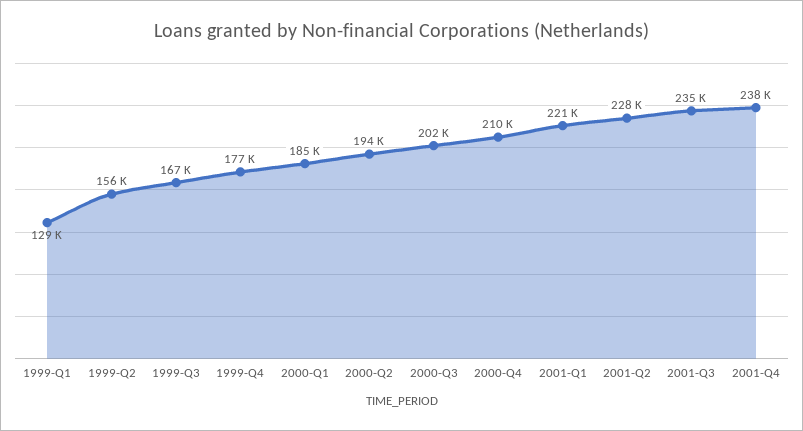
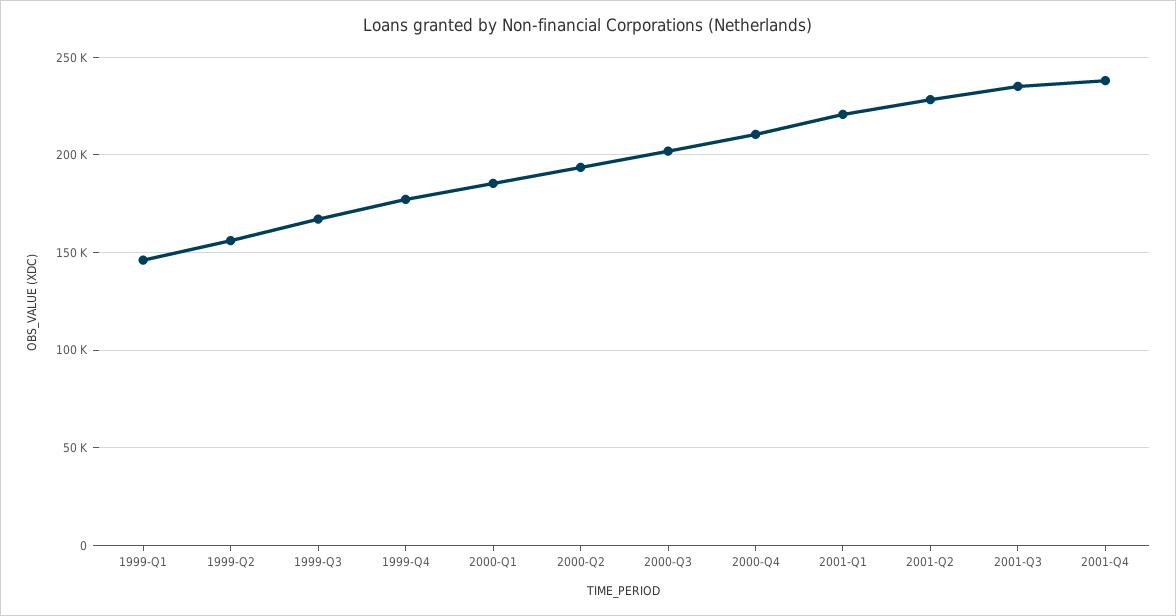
  {
-   "1999-Q1": 129000,
+   "1999-Q1": 145000,
    "1999-Q2": 156000,
    "1999-Q3": 167000,
    "1999-Q4": 177000,
    "2000-Q1": 185000,
    "2000-Q2": 194000,
    "2000-Q3": 202000,
    "2000-Q4": 210000,
    "2001-Q1": 221000,
    "2001-Q2": 228000,
    "2001-Q3": 235000,
    "2001-Q4": 238000
  }

